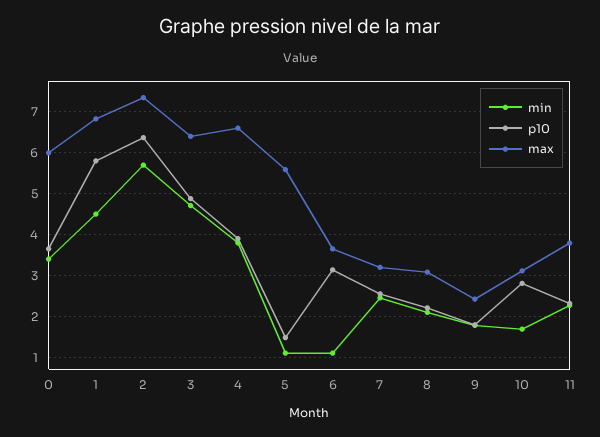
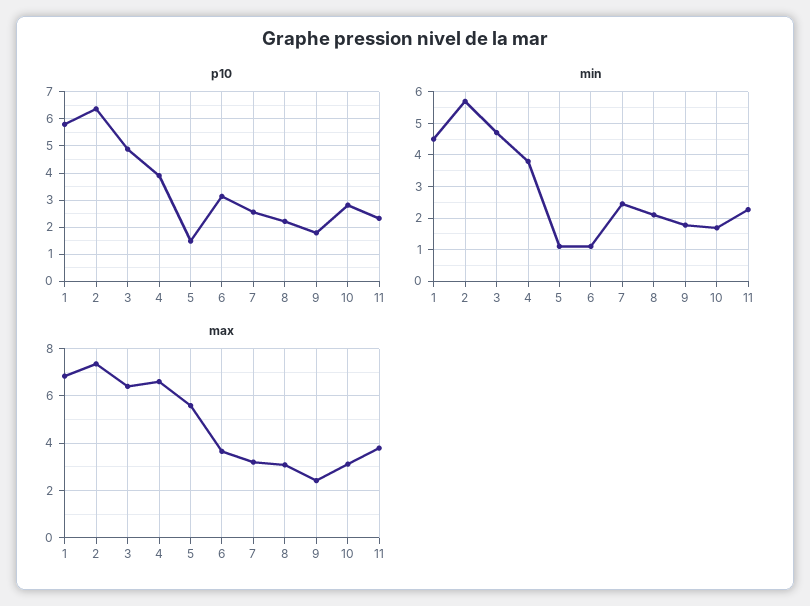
  {
    "min": {
-     "0": 3.4,
      "1": 4.6,
      "2": 5.8,
      "3": 4.8,
      "4": 3.8,
      "5": 1.2,
      "6": 1.2,
      "7": 2.4,
      "8": 2.2,
      "9": 1.8,
      "10": 1.6,
      "11": 2.2
    },
    "p10": {
-     "0": 3.6,
      "1": 5.8,
      "2": 6.4,
      "3": 4.8,
      "4": 4,
      "5": 1.4,
      "6": 3.2,
      "7": 2.6,
      "8": 2.2,
      "9": 1.8,
      "10": 2.8,
      "11": 2.4
    },
    "max": {
-     "0": 6,
      "1": 6.8,
      "2": 7.4,
      "3": 6.4,
      "4": 6.6,
      "5": 5.6,
      "6": 3.6,
      "7": 3.2,
      "8": 3,
      "9": 2.4,
      "10": 3.2,
      "11": 3.8
    }
  }

